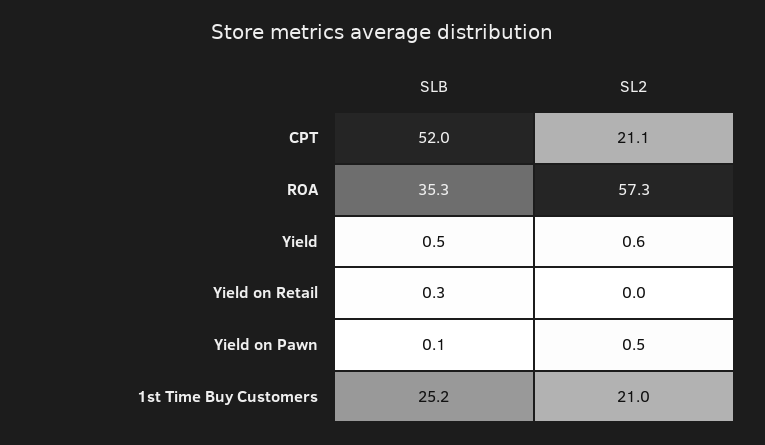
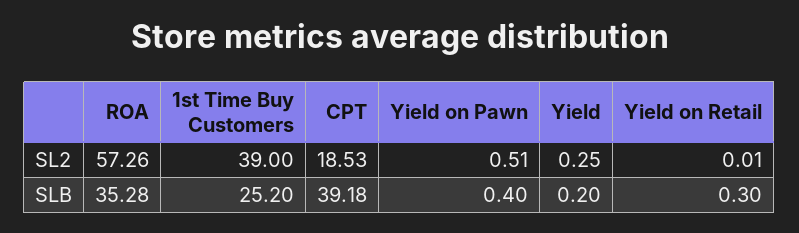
  {
    "SLB": {
-     "CPT": 52,
+     "CPT": 39.18,
      "ROA": 35.28,
-     "Yield": 0.5,
+     "Yield": 0.2,
      "Yield on Retail": 0.3,
-     "Yield on Pawn": 0.1,
+     "Yield on Pawn": 0.4,
      "1st Time Buy Customers": 25.2
    },
    "SL2": {
-     "CPT": 21.1,
+     "CPT": 18.53,
      "ROA": 57.26,
-     "Yield": 0.6,
+     "Yield": 0.25,
      "Yield on Retail": 0.01,
      "Yield on Pawn": 0.51,
-     "1st Time Buy Customers": 21
+     "1st Time Buy Customers": 39
    }
  }

